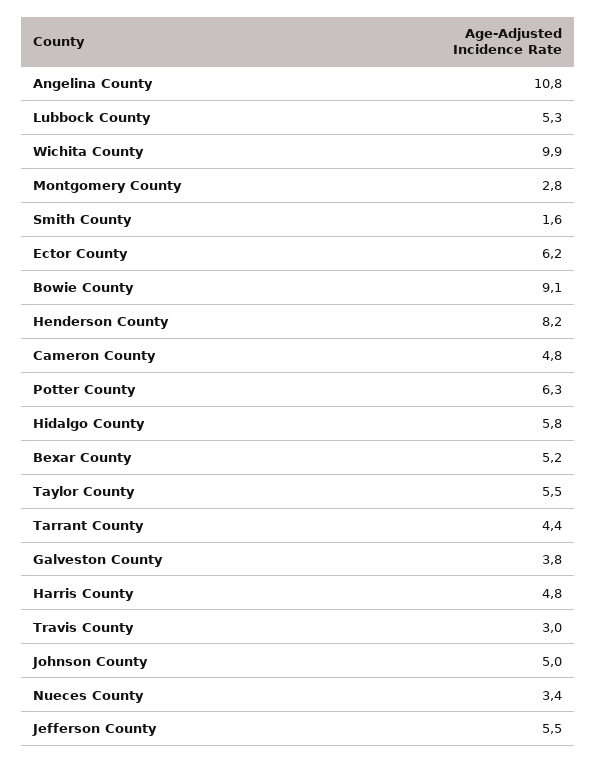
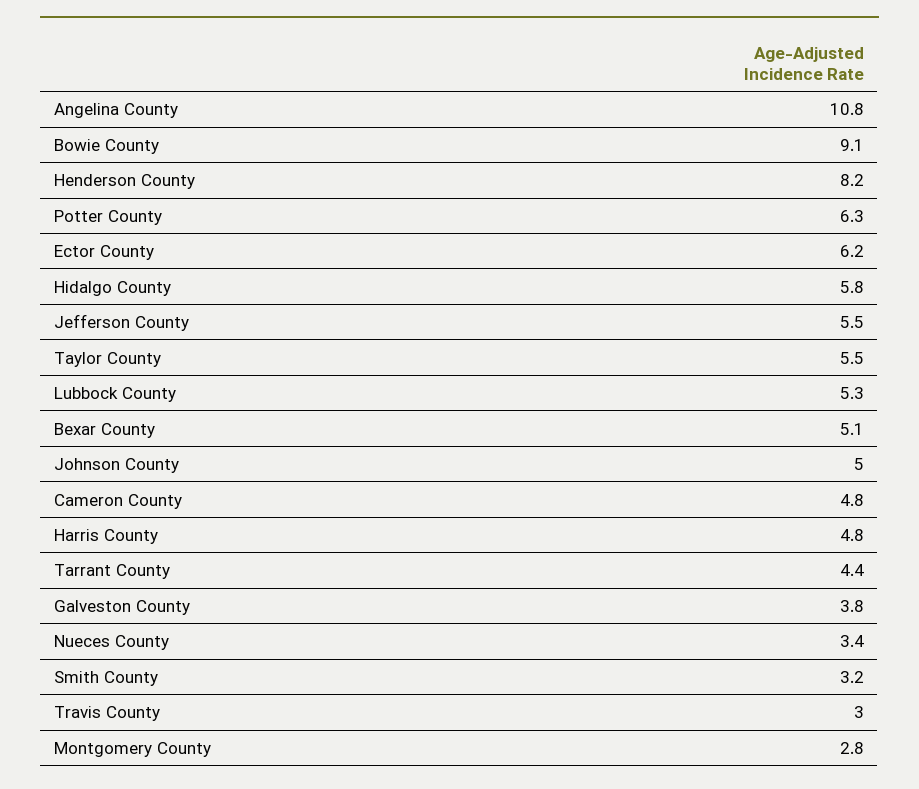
  {
    "Angelina County": 10.8,
    "Lubbock County": 5.3,
-   "Wichita County": 9.9,
    "Montgomery County": 2.8,
-   "Smith County": 1.6,
+   "Smith County": 3.2,
    "Ector County": 6.2,
    "Bowie County": 9.1,
    "Henderson County": 8.2,
    "Cameron County": 4.8,
    "Potter County": 6.3,
    "Hidalgo County": 5.8,
-   "Bexar County": 5.2,
+   "Bexar County": 5.1,
    "Taylor County": 5.5,
    "Tarrant County": 4.4,
    "Galveston County": 3.8,
    "Harris County": 4.8,
    "Travis County": 3,
    "Johnson County": 5,
    "Nueces County": 3.4,
    "Jefferson County": 5.5
  }

